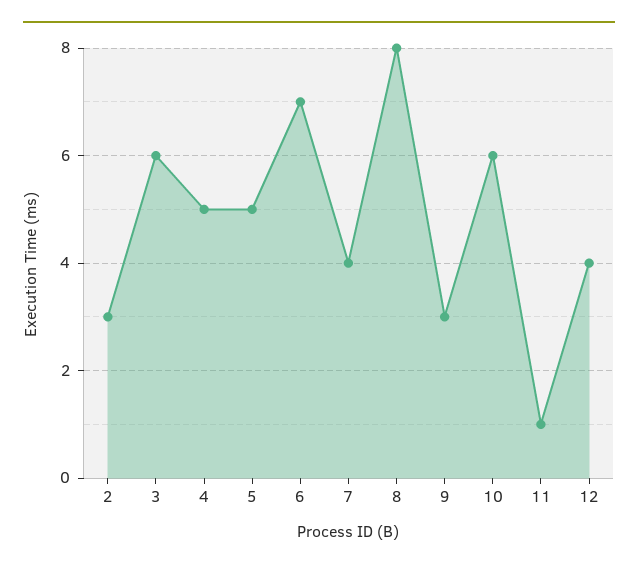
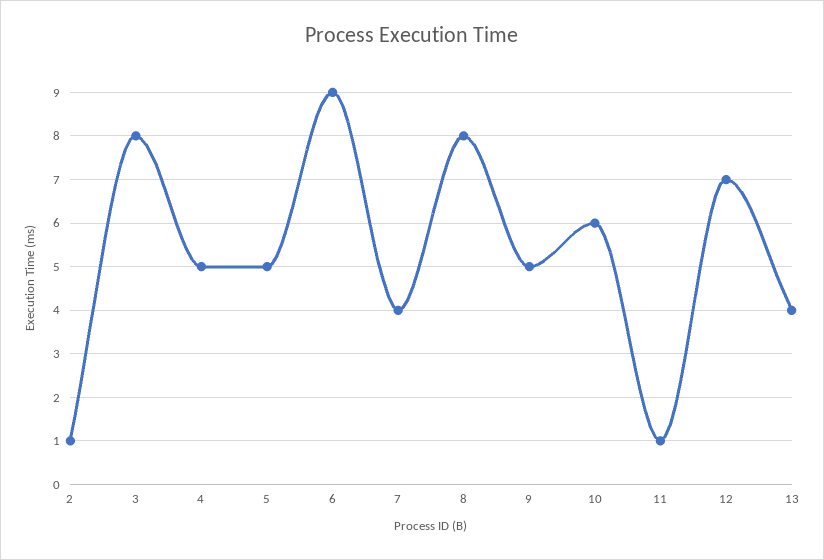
  {
-   "2": 3,
+   "2": 1,
-   "3": 6,
+   "3": 8,
    "4": 5,
    "5": 5,
-   "6": 7,
+   "6": 9,
    "7": 4,
    "8": 8,
-   "9": 3,
+   "9": 5,
    "10": 6,
    "11": 1,
-   "12": 4
+   "12": 7,
+   "13": 4
  }

